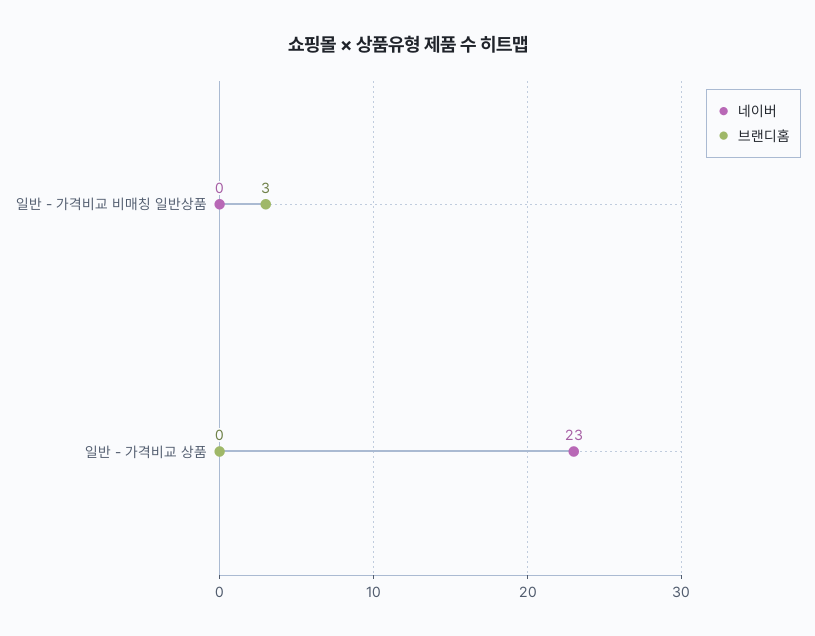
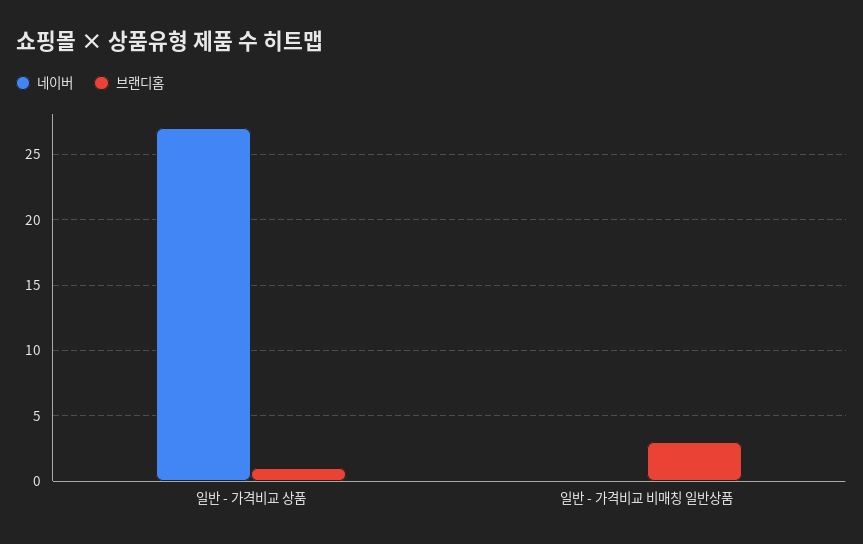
  {
    "네이버": {
      "일반 - 가격비교 비매칭 일반상품": 0,
-     "일반 - 가격비교 상품": 23
+     "일반 - 가격비교 상품": 27
    },
    "브랜디홈": {
      "일반 - 가격비교 비매칭 일반상품": 3,
-     "일반 - 가격비교 상품": 0
+     "일반 - 가격비교 상품": 1
    }
  }

